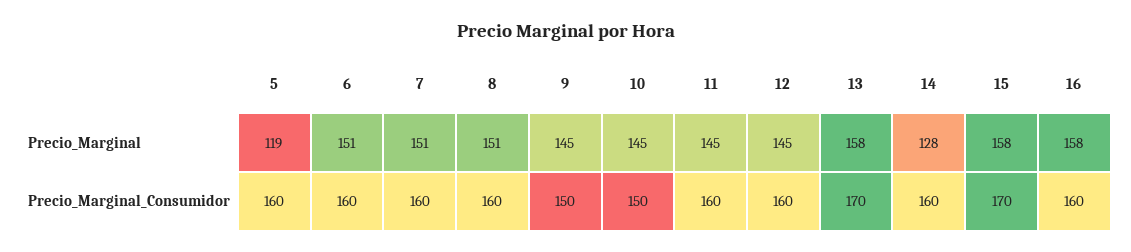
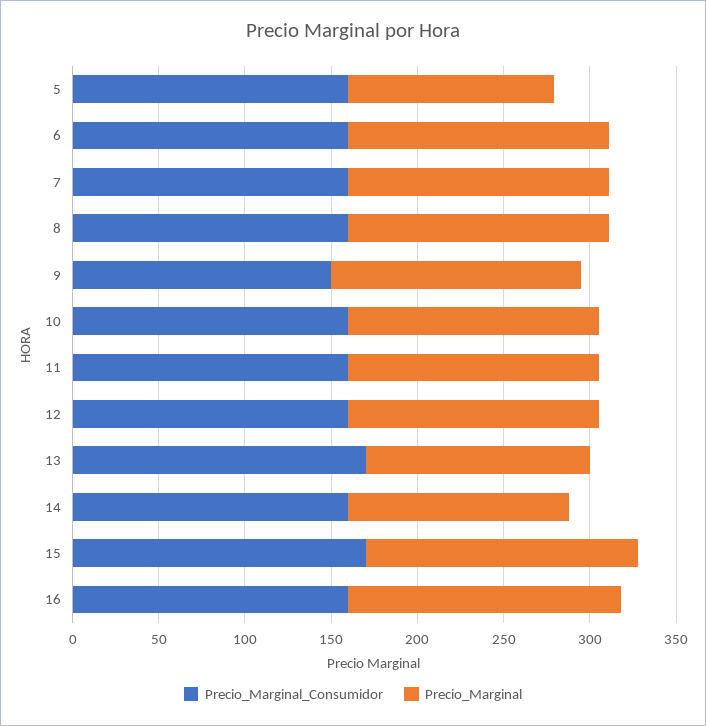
  {
    "Precio_Marginal": {
      "5": 119,
      "6": 151,
      "7": 151,
      "8": 151,
      "9": 145,
      "10": 145,
      "11": 145,
      "12": 145,
-     "13": 158,
+     "13": 130,
      "14": 128,
      "15": 158,
      "16": 158
    },
    "Precio_Marginal_Consumidor": {
      "5": 160,
      "6": 160,
      "7": 160,
      "8": 160,
      "9": 150,
-     "10": 150,
+     "10": 160,
      "11": 160,
      "12": 160,
      "13": 170,
      "14": 160,
      "15": 170,
      "16": 160
    }
  }

